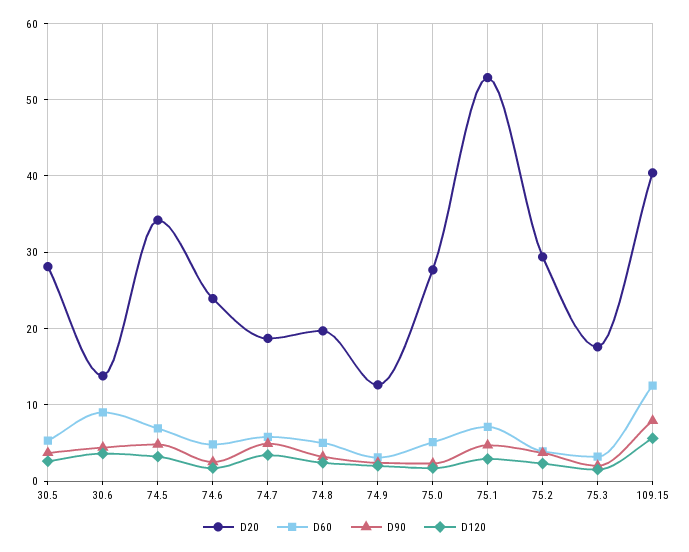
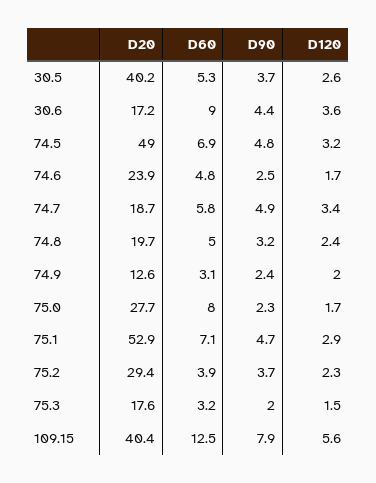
  {
    "D20": {
-     "30.5": 28,
+     "30.5": 40.2,
-     "30.6": 14,
+     "30.6": 17.2,
-     "74.5": 34,
+     "74.5": 49,
      "74.6": 23.9,
      "74.7": 18.7,
      "74.8": 19.7,
      "74.9": 12.6,
      "75.0": 27.7,
      "75.1": 52.9,
      "75.2": 29.4,
      "75.3": 17.6,
      "109.15": 40.4
    },
    "D60": {
      "30.5": 5.3,
      "30.6": 9,
      "74.5": 6.9,
      "74.6": 4.8,
      "74.7": 5.8,
      "74.8": 5,
      "74.9": 3.1,
-     "75.0": 5,
+     "75.0": 8,
      "75.1": 7.1,
      "75.2": 3.9,
      "75.3": 3.2,
      "109.15": 12.5
    },
    "D90": {
      "30.5": 3.7,
      "30.6": 4.4,
      "74.5": 4.8,
      "74.6": 2.5,
      "74.7": 4.9,
      "74.8": 3.2,
      "74.9": 2.4,
      "75.0": 2.3,
      "75.1": 4.7,
      "75.2": 3.7,
      "75.3": 2,
      "109.15": 7.9
    },
    "D120": {
      "30.5": 2.6,
      "30.6": 3.6,
      "74.5": 3.2,
      "74.6": 1.7,
      "74.7": 3.4,
      "74.8": 2.4,
      "74.9": 2,
      "75.0": 1.7,
      "75.1": 2.9,
      "75.2": 2.3,
      "75.3": 1.5,
      "109.15": 5.6
    }
  }

